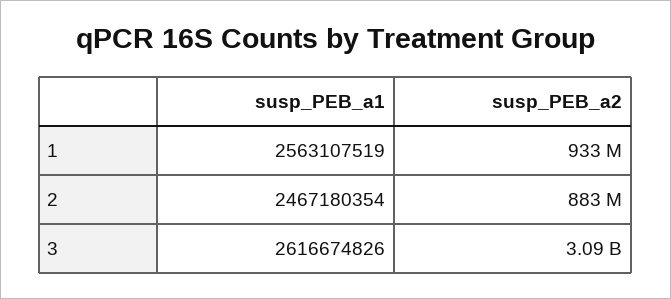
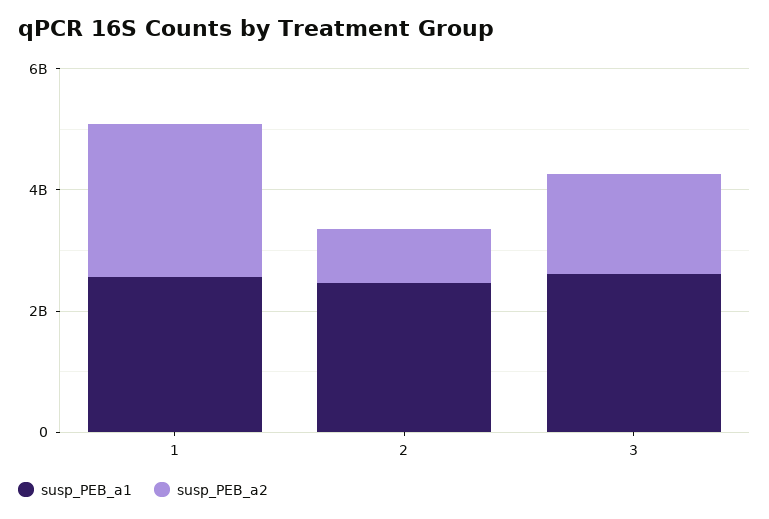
  {
    "susp_PEB_a1": {
      "1": 2563107519,
      "2": 2467180354,
      "3": 2616674826
    },
    "susp_PEB_a2": {
-     "1": 933000000,
+     "1": 2500000000,
      "2": 883000000,
-     "3": 3090000000
+     "3": 1500000000
    }
  }

